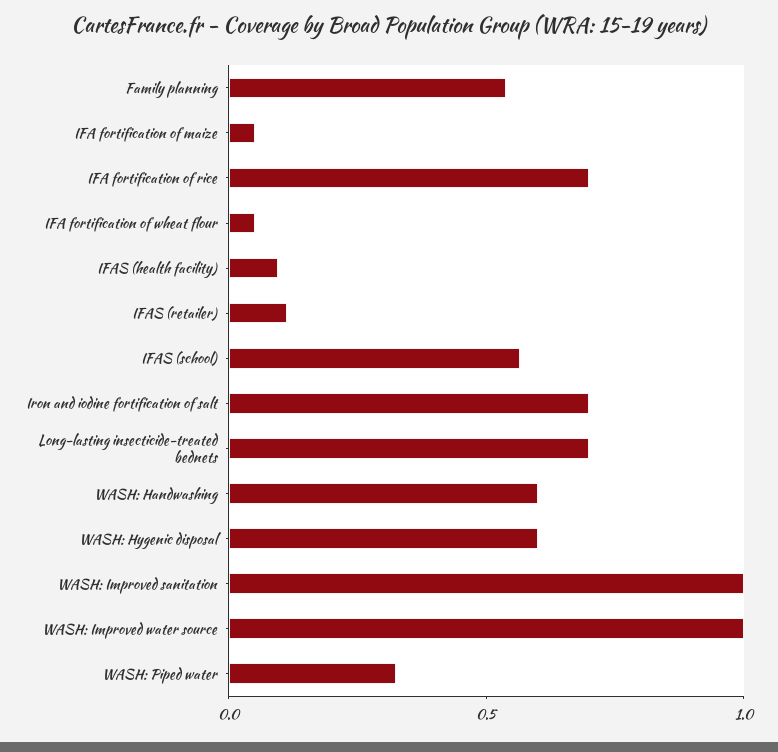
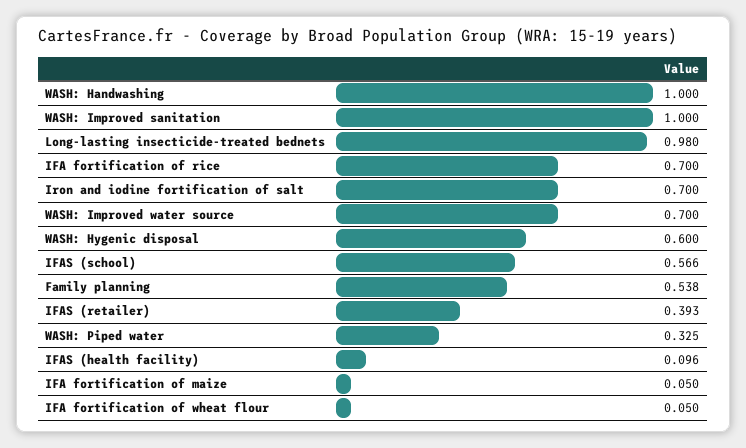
  {
    "Family planning": 0.538,
    "IFA fortification of maize": 0.05,
    "IFA fortification of rice": 0.7,
    "IFA fortification of wheat flour": 0.05,
    "IFAS (health facility)": 0.096,
-   "IFAS (retailer)": 0.1,
+   "IFAS (retailer)": 0.393,
    "IFAS (school)": 0.566,
    "Iron and iodine fortification of salt": 0.7,
-   "Long-lasting insecticide-treated bednets": 0.7,
+   "Long-lasting insecticide-treated bednets": 0.98,
-   "WASH: Handwashing": 0.6,
+   "WASH: Handwashing": 1,
    "WASH: Hygenic disposal": 0.6,
    "WASH: Improved sanitation": 1,
-   "WASH: Improved water source": 1,
+   "WASH: Improved water source": 0.7,
    "WASH: Piped water": 0.325
  }

